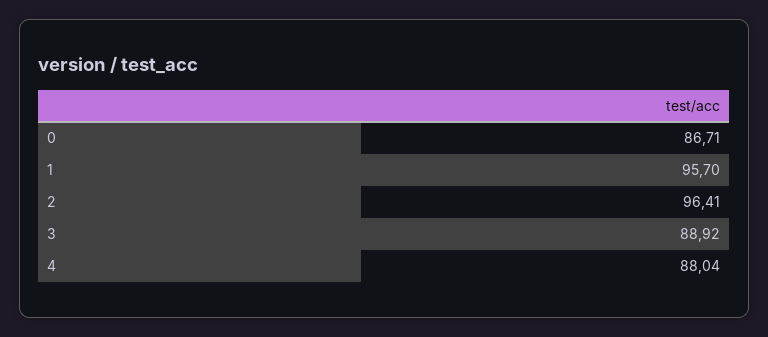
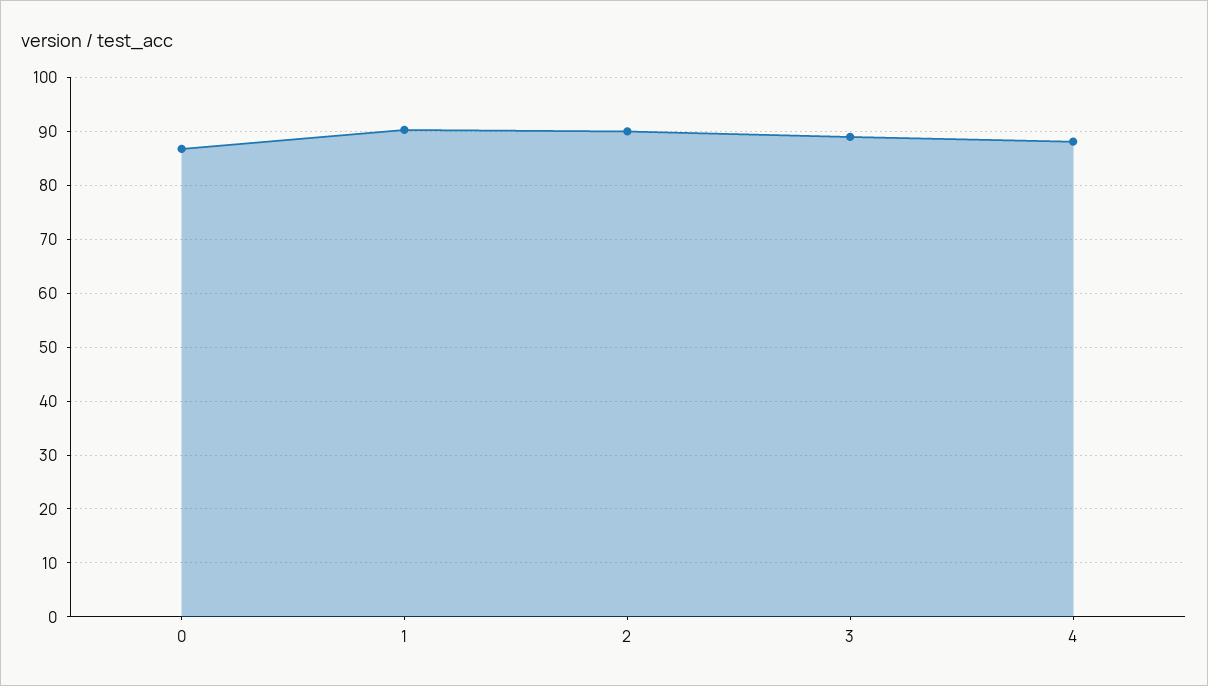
  {
    "0": 86.71,
-   "1": 95.7,
+   "1": 90,
-   "2": 96.41,
+   "2": 90,
    "3": 88.92,
    "4": 88.04
  }

